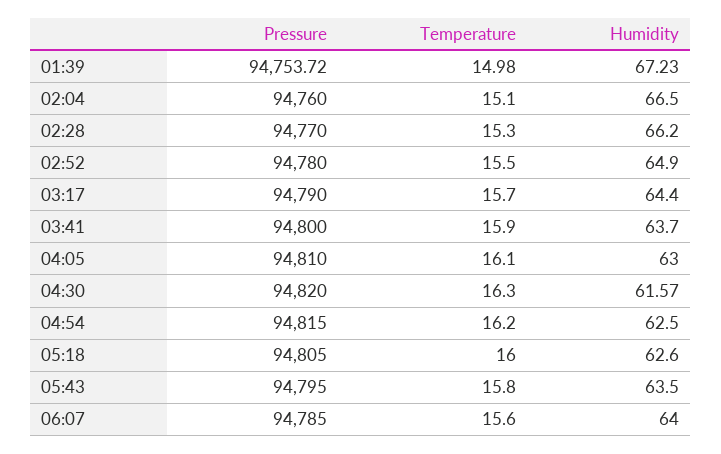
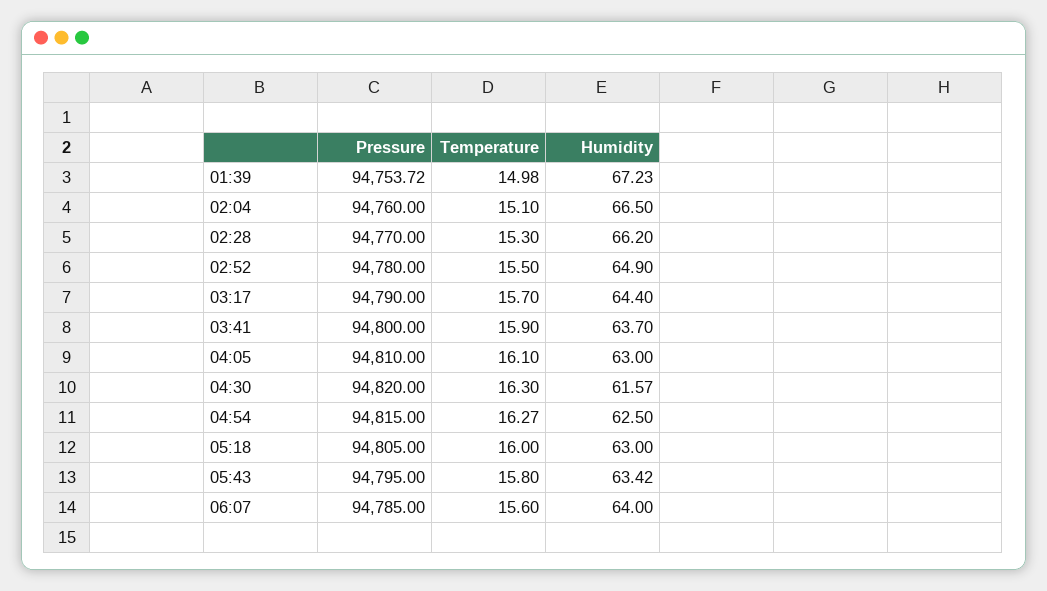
  {
    "Pressure": {
      "01:39": 94753.72,
      "02:04": 94760,
      "02:28": 94770,
      "02:52": 94780,
      "03:17": 94790,
      "03:41": 94800,
      "04:05": 94810,
      "04:30": 94820,
      "04:54": 94815,
      "05:18": 94805,
      "05:43": 94795,
      "06:07": 94785
    },
    "Temperature": {
      "01:39": 14.98,
      "02:04": 15.1,
      "02:28": 15.3,
      "02:52": 15.5,
      "03:17": 15.7,
      "03:41": 15.9,
      "04:05": 16.1,
      "04:30": 16.3,
-     "04:54": 16.2,
+     "04:54": 16.27,
      "05:18": 16,
      "05:43": 15.8,
      "06:07": 15.6
    },
    "Humidity": {
      "01:39": 67.23,
      "02:04": 66.5,
      "02:28": 66.2,
      "02:52": 64.9,
      "03:17": 64.4,
      "03:41": 63.7,
      "04:05": 63,
      "04:30": 61.57,
      "04:54": 62.5,
-     "05:18": 62.6,
+     "05:18": 63,
-     "05:43": 63.5,
+     "05:43": 63.42,
      "06:07": 64
    }
  }

